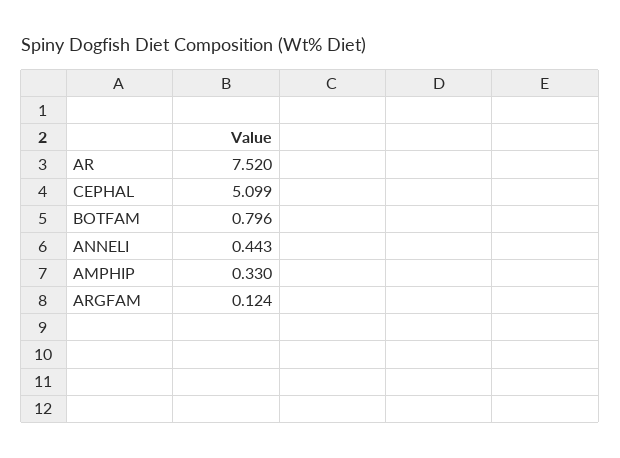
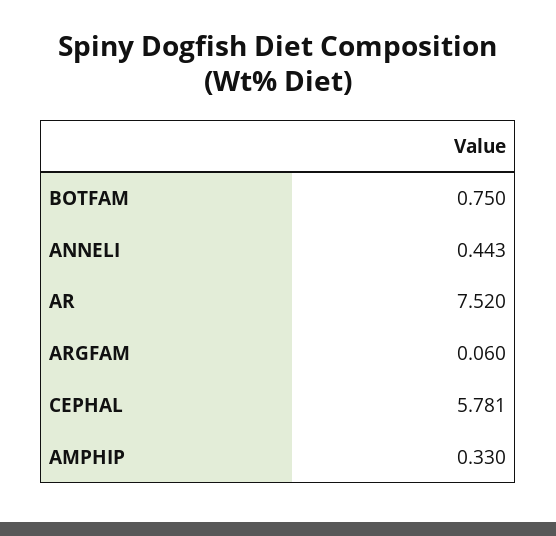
  {
    "AR": 7.52,
-   "CEPHAL": 5.099,
+   "CEPHAL": 5.781,
-   "BOTFAM": 0.796,
+   "BOTFAM": 0.75,
    "ANNELI": 0.443,
    "AMPHIP": 0.33,
-   "ARGFAM": 0.124
+   "ARGFAM": 0.06
  }

